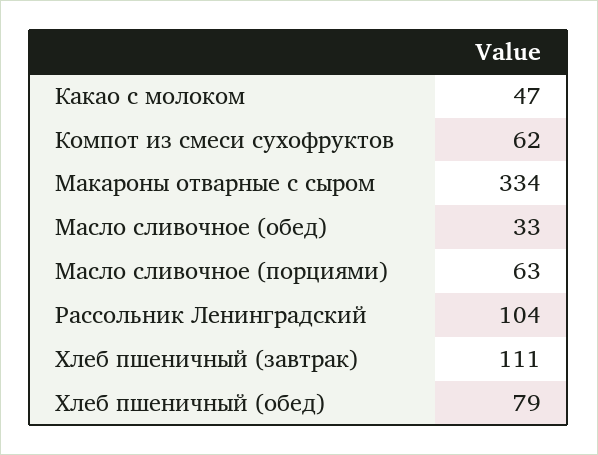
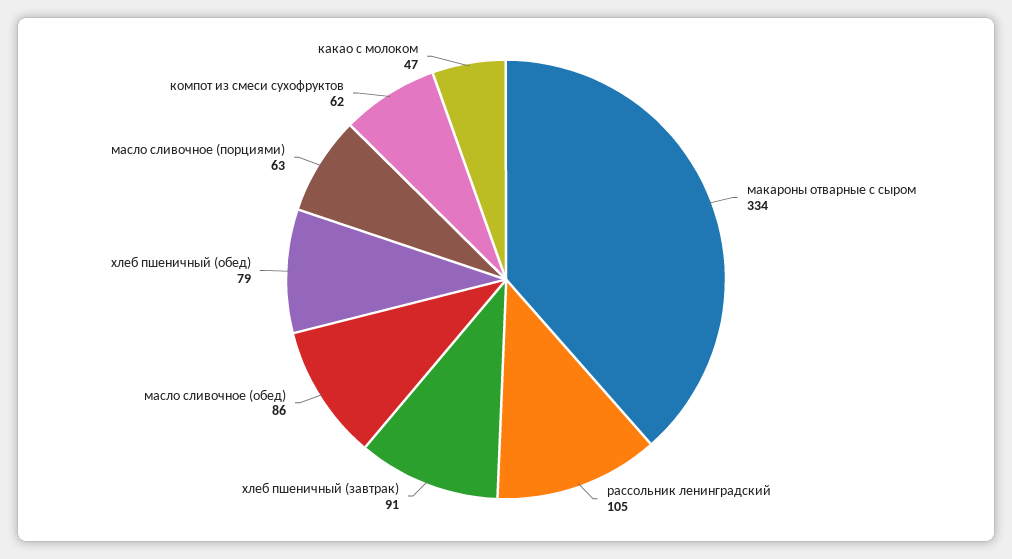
  {
    "Какао с молоком": 47,
    "Компот из смеси сухофруктов": 62,
    "Макароны отварные с сыром": 334,
-   "Масло сливочное (обед)": 33,
+   "Масло сливочное (обед)": 86,
    "Масло сливочное (порциями)": 63,
-   "Рассольник Ленинградский": 104,
+   "Рассольник Ленинградский": 105,
-   "Хлеб пшеничный (завтрак)": 111,
+   "Хлеб пшеничный (завтрак)": 91,
    "Хлеб пшеничный (обед)": 79
  }

